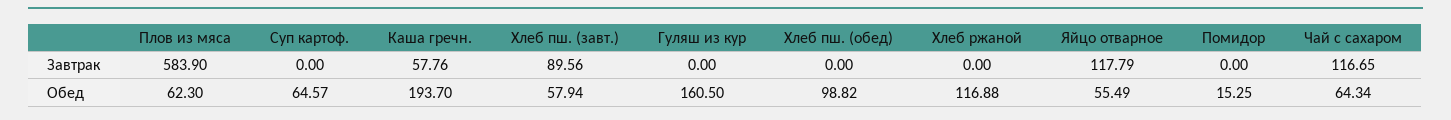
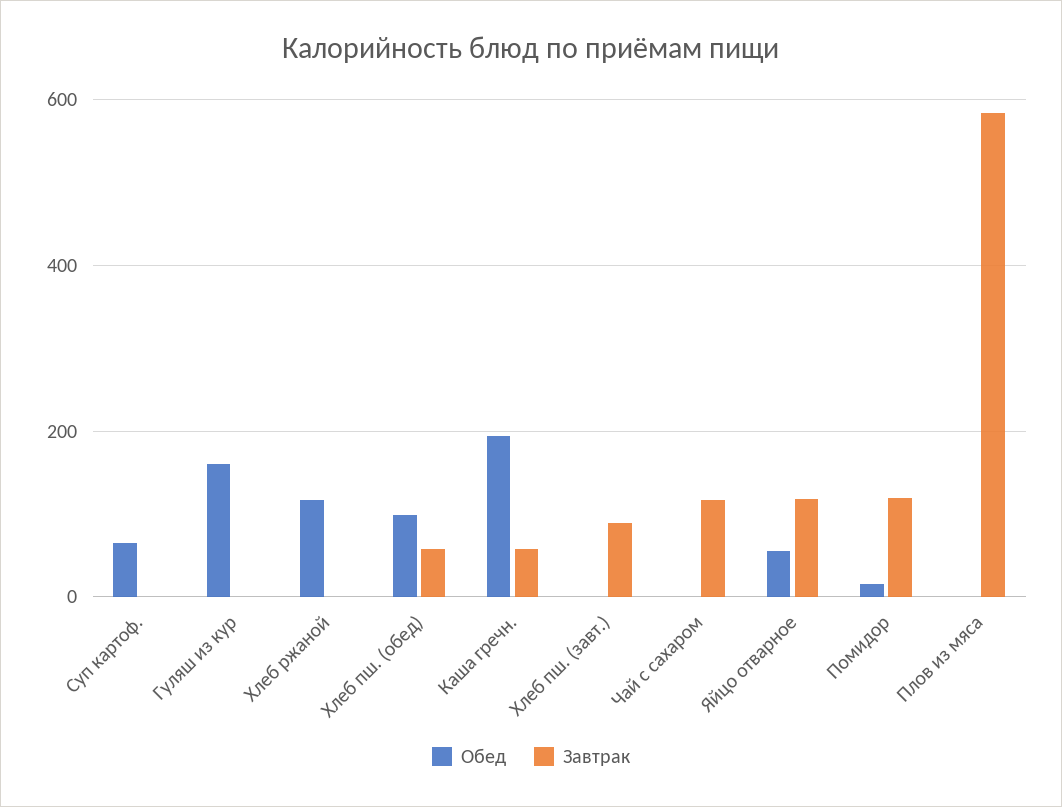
  {
    "Завтрак": {
      "Плов из мяса": 583.9,
      "Суп картоф.": 0,
      "Каша гречн.": 57.76,
      "Хлеб пш. (завт.)": 89.56,
      "Гуляш из кур": 0,
-     "Хлеб пш. (обед)": 0,
+     "Хлеб пш. (обед)": 60,
      "Хлеб ржаной": 0,
      "Яйцо отварное": 117.79,
-     "Помидор": 0,
+     "Помидор": 120,
      "Чай с сахаром": 116.65
    },
    "Обед": {
-     "Плов из мяса": 62.3,
+     "Плов из мяса": 0,
      "Суп картоф.": 64.57,
      "Каша гречн.": 193.7,
-     "Хлеб пш. (завт.)": 57.94,
+     "Хлеб пш. (завт.)": 0,
      "Гуляш из кур": 160.5,
      "Хлеб пш. (обед)": 98.82,
      "Хлеб ржаной": 116.88,
      "Яйцо отварное": 55.49,
      "Помидор": 15.25,
-     "Чай с сахаром": 64.34
+     "Чай с сахаром": 0
    }
  }

